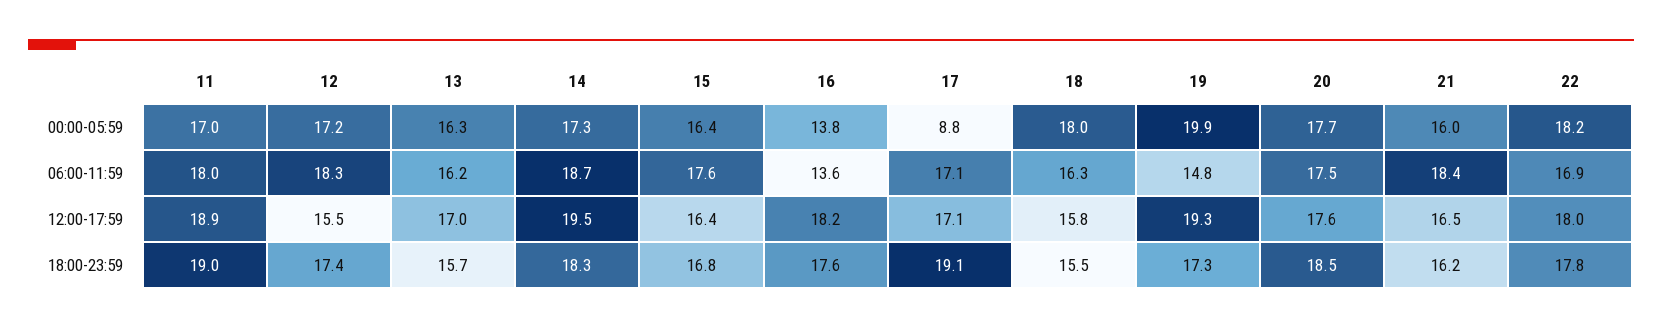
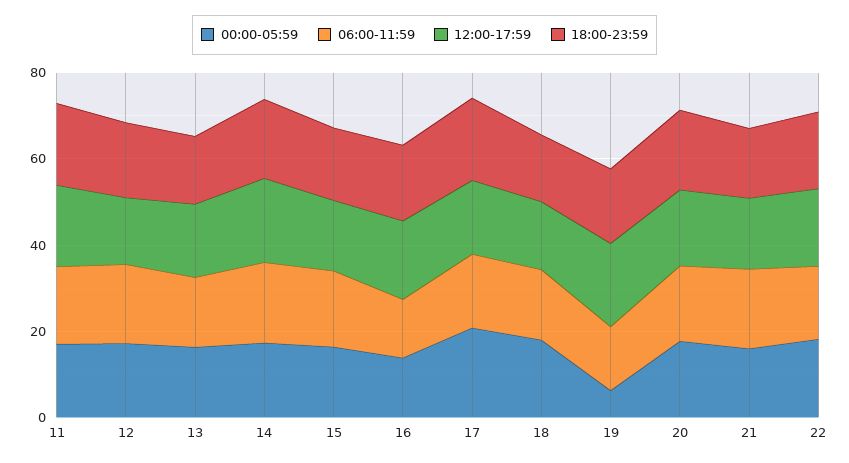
  {
    "00:00-05:59": {
      "11": 17,
      "12": 17.2,
      "13": 16.3,
      "14": 17.3,
      "15": 16.4,
      "16": 13.8,
-     "17": 8.8,
+     "17": 20,
      "18": 18,
-     "19": 19.9,
+     "19": 5,
      "20": 17.7,
      "21": 16,
      "22": 18.2
    },
    "06:00-11:59": {
      "11": 18,
      "12": 18.3,
      "13": 16.2,
      "14": 18.7,
      "15": 17.6,
      "16": 13.6,
      "17": 17.1,
      "18": 16.3,
      "19": 14.8,
      "20": 17.5,
      "21": 18.4,
      "22": 16.9
    },
    "12:00-17:59": {
      "11": 18.9,
      "12": 15.5,
      "13": 17,
      "14": 19.5,
      "15": 16.4,
      "16": 18.2,
      "17": 17.1,
      "18": 15.8,
      "19": 19.3,
      "20": 17.6,
      "21": 16.5,
      "22": 18
    },
    "18:00-23:59": {
      "11": 19,
      "12": 17.4,
      "13": 15.7,
      "14": 18.3,
      "15": 16.8,
      "16": 17.6,
      "17": 19.1,
      "18": 15.5,
      "19": 17.3,
      "20": 18.5,
      "21": 16.2,
      "22": 17.8
    }
  }

